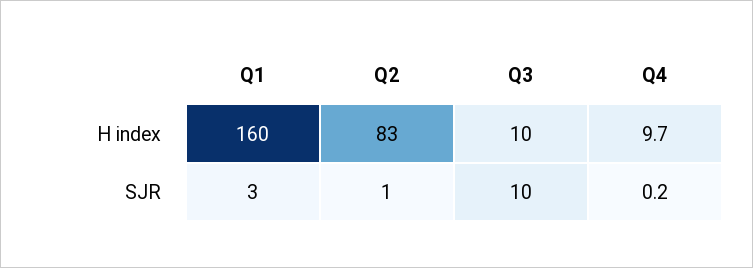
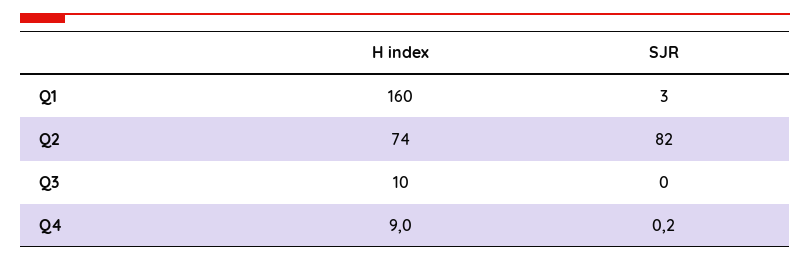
  {
    "Q1": {
      "H index": 160,
      "SJR": 3
    },
    "Q2": {
-     "H index": 83,
+     "H index": 74,
-     "SJR": 1
+     "SJR": 82
    },
    "Q3": {
      "H index": 10,
-     "SJR": 10
+     "SJR": 0
    },
    "Q4": {
-     "H index": 9.7,
+     "H index": 9,
      "SJR": 0.2
    }
  }

